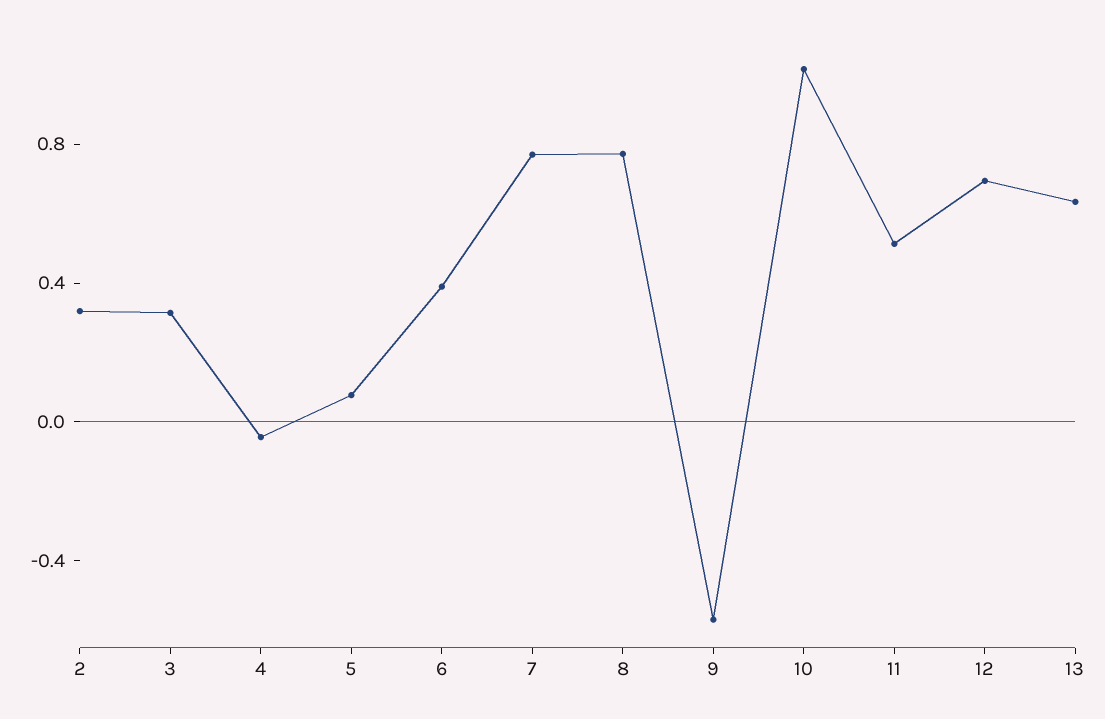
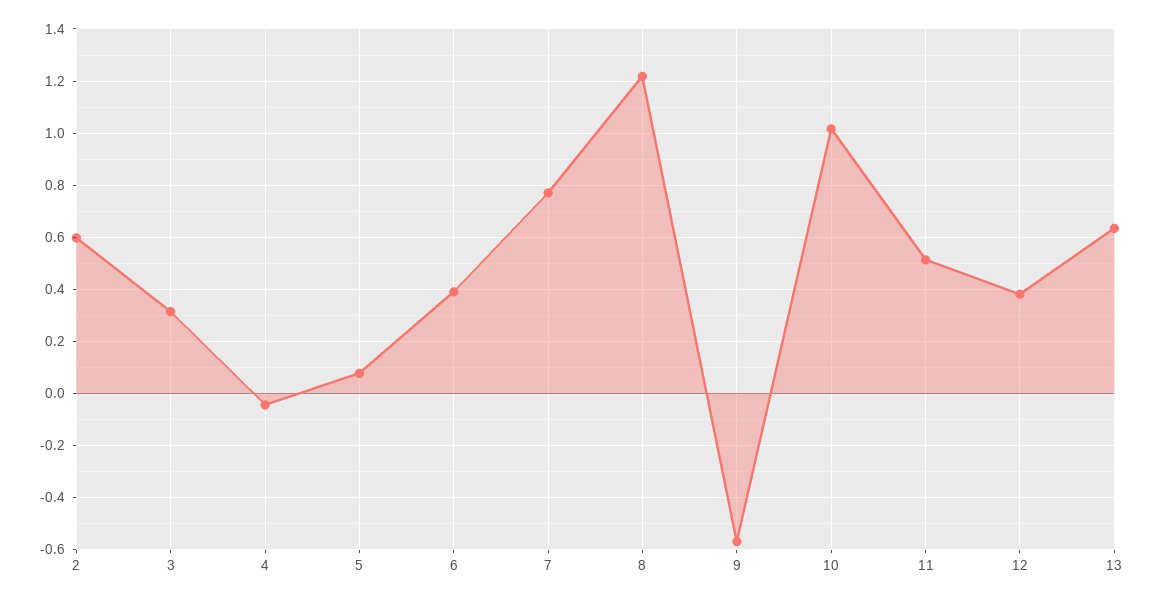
  {
-   "2": 0.3,
+   "2": 0.6,
    "3": 0.325,
    "4": -0.05,
    "5": 0.075,
    "6": 0.4,
    "7": 0.775,
-   "8": 0.8,
+   "8": 1.225,
    "9": -0.575,
    "10": 1.025,
    "11": 0.525,
-   "12": 0.7,
+   "12": 0.375,
    "13": 0.625
  }

